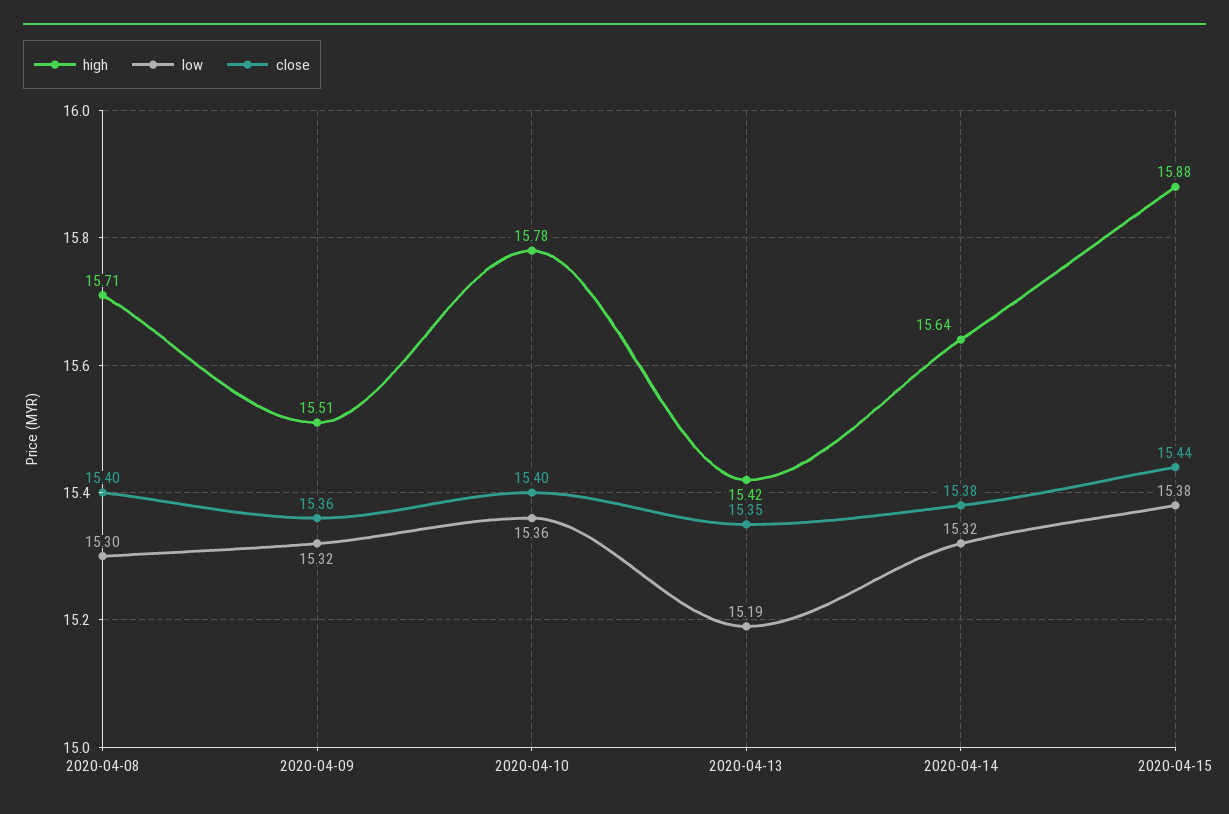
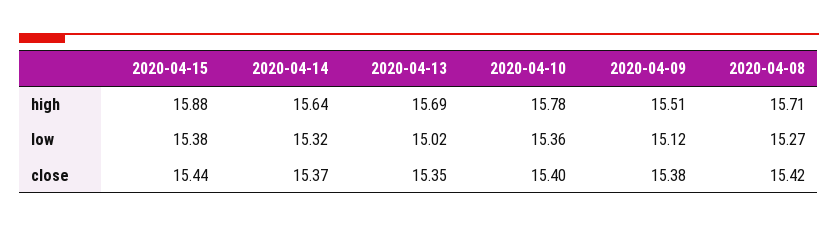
  {
    "high": {
      "2020-04-08": 15.71,
      "2020-04-09": 15.51,
      "2020-04-10": 15.78,
-     "2020-04-13": 15.42,
+     "2020-04-13": 15.69,
      "2020-04-14": 15.64,
      "2020-04-15": 15.88
    },
    "low": {
-     "2020-04-08": 15.3,
+     "2020-04-08": 15.27,
-     "2020-04-09": 15.32,
+     "2020-04-09": 15.12,
      "2020-04-10": 15.36,
-     "2020-04-13": 15.19,
+     "2020-04-13": 15.02,
      "2020-04-14": 15.32,
      "2020-04-15": 15.38
    },
    "close": {
-     "2020-04-08": 15.4,
+     "2020-04-08": 15.42,
-     "2020-04-09": 15.36,
+     "2020-04-09": 15.38,
      "2020-04-10": 15.4,
      "2020-04-13": 15.35,
-     "2020-04-14": 15.38,
+     "2020-04-14": 15.37,
      "2020-04-15": 15.44
    }
  }

